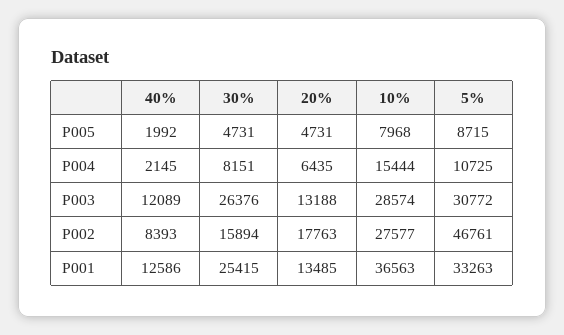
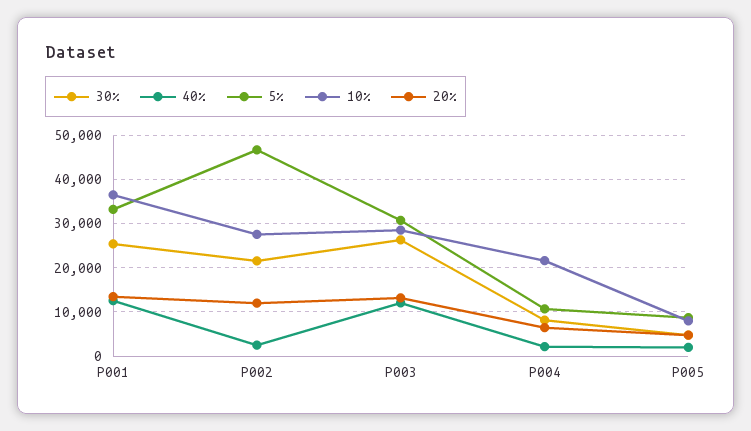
  {
    "40%": {
      "P005": 1992,
      "P004": 2145,
      "P003": 12089,
-     "P002": 8393,
+     "P002": 2000,
      "P001": 12586
    },
    "30%": {
      "P005": 4731,
      "P004": 8151,
      "P003": 26376,
-     "P002": 15894,
+     "P002": 22000,
      "P001": 25415
    },
    "20%": {
      "P005": 4731,
      "P004": 6435,
      "P003": 13188,
-     "P002": 17763,
+     "P002": 12000,
      "P001": 13485
    },
    "10%": {
      "P005": 7968,
-     "P004": 15444,
+     "P004": 22000,
      "P003": 28574,
      "P002": 27577,
      "P001": 36563
    },
    "5%": {
      "P005": 8715,
      "P004": 10725,
      "P003": 30772,
      "P002": 46761,
      "P001": 33263
    }
  }

